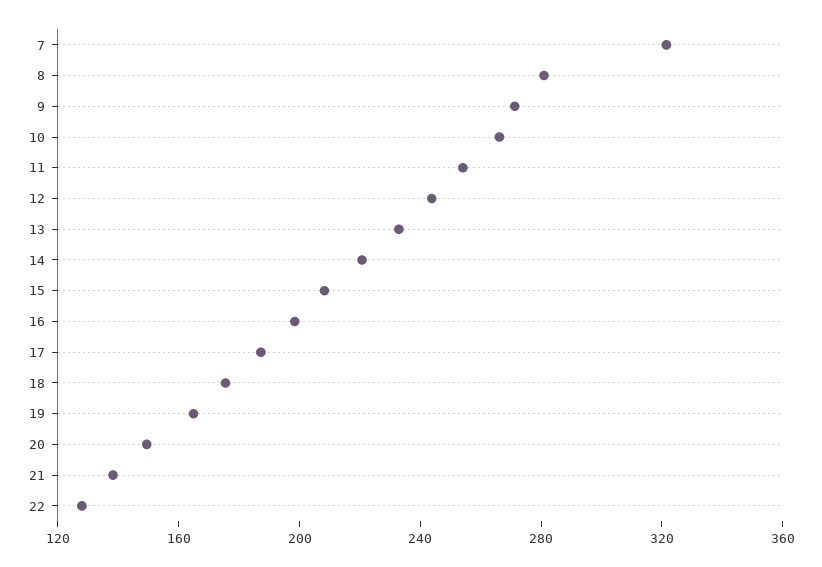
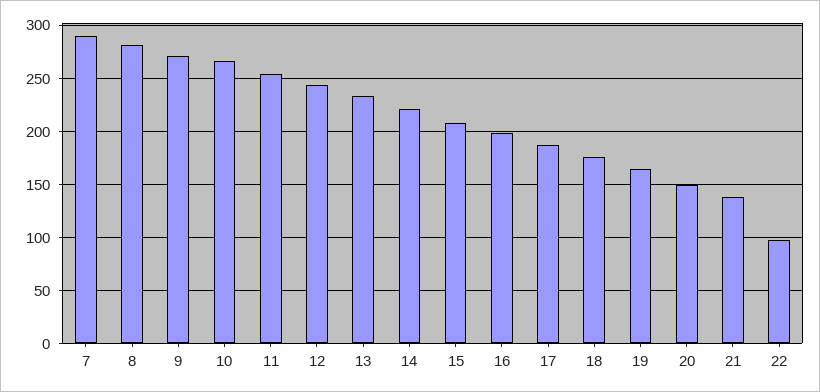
  {
-   "7": 320,
+   "7": 290,
    "8": 280,
    "9": 270,
    "10": 270,
    "11": 250,
    "12": 240,
    "13": 230,
    "14": 220,
    "15": 210,
    "16": 200,
    "17": 190,
    "18": 180,
    "19": 160,
    "20": 150,
    "21": 140,
-   "22": 130
+   "22": 100
  }

